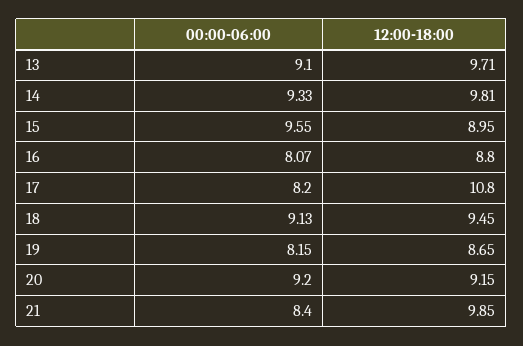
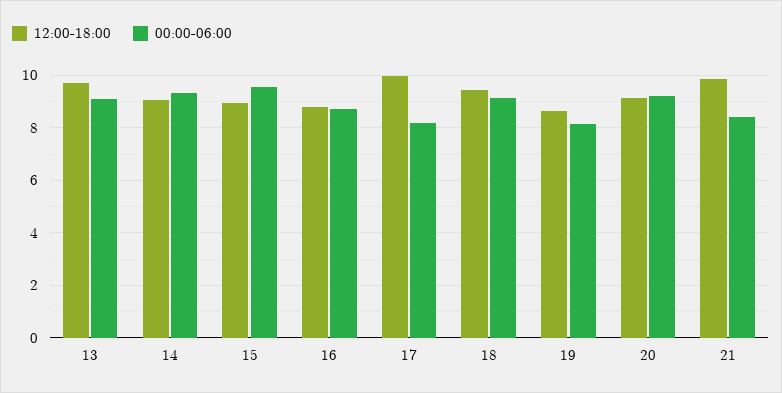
  {
    "00:00-06:00": {
      "13": 9.1,
      "14": 9.33,
      "15": 9.55,
-     "16": 8.07,
+     "16": 8.75,
      "17": 8.2,
      "18": 9.13,
      "19": 8.15,
      "20": 9.2,
      "21": 8.4
    },
    "12:00-18:00": {
      "13": 9.71,
-     "14": 9.81,
+     "14": 9,
      "15": 8.95,
      "16": 8.8,
-     "17": 10.8,
+     "17": 10,
      "18": 9.45,
      "19": 8.65,
      "20": 9.15,
      "21": 9.85
    }
  }

